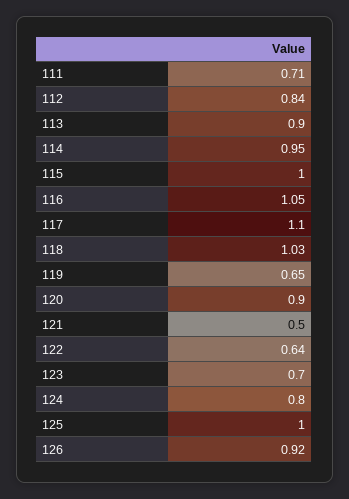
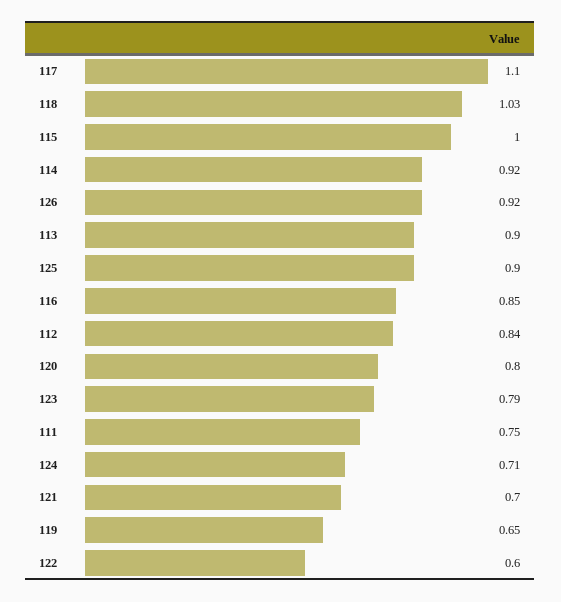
  {
-   "111": 0.71,
+   "111": 0.75,
    "112": 0.84,
    "113": 0.9,
-   "114": 0.95,
+   "114": 0.92,
    "115": 1,
-   "116": 1.05,
+   "116": 0.85,
    "117": 1.1,
    "118": 1.03,
    "119": 0.65,
-   "120": 0.9,
+   "120": 0.8,
-   "121": 0.5,
+   "121": 0.7,
-   "122": 0.64,
+   "122": 0.6,
-   "123": 0.7,
+   "123": 0.79,
-   "124": 0.8,
+   "124": 0.71,
-   "125": 1,
+   "125": 0.9,
    "126": 0.92
  }

